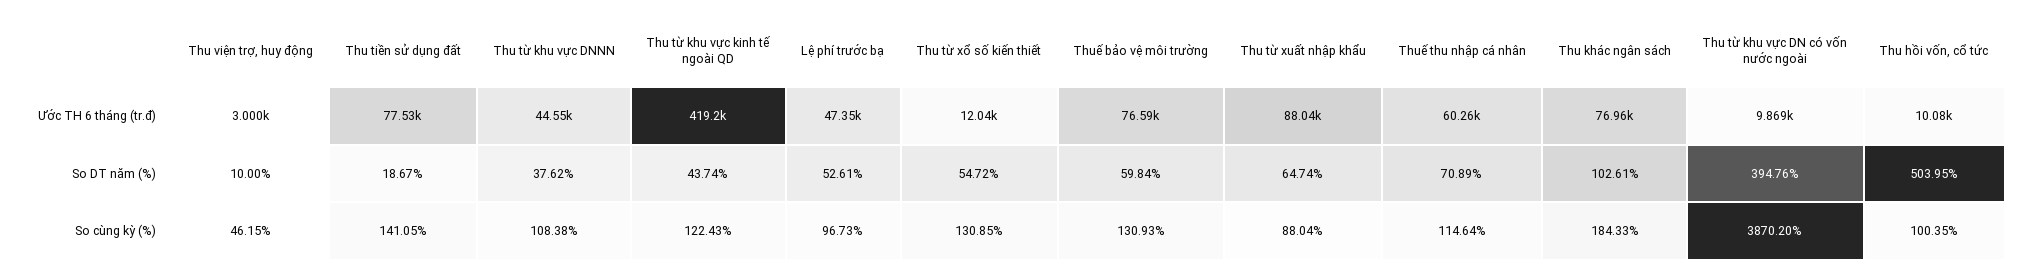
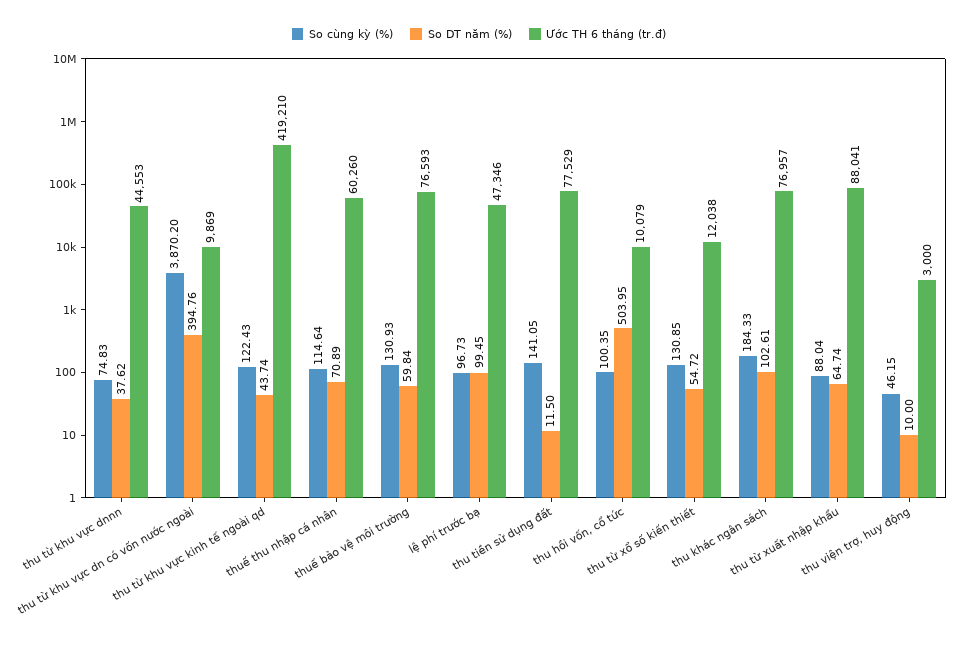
  {
    "Ước TH 6 tháng (tr.đ)": {
      "Thu viện trợ, huy động": 3000,
      "Thu tiền sử dụng đất": 77529,
      "Thu từ khu vực DNNN": 44553,
      "Thu từ khu vực kinh tế ngoài QD": 419210,
      "Lệ phí trước bạ": 47346,
      "Thu từ xổ số kiến thiết": 12038,
      "Thuế bảo vệ môi trường": 76593,
      "Thu từ xuất nhập khẩu": 88041,
      "Thuế thu nhập cá nhân": 60260,
      "Thu khác ngân sách": 76957,
      "Thu từ khu vực DN có vốn nước ngoài": 9869,
      "Thu hồi vốn, cổ tức": 10079
    },
    "So DT năm (%)": {
      "Thu viện trợ, huy động": 10,
-     "Thu tiền sử dụng đất": 18.67,
+     "Thu tiền sử dụng đất": 11.5,
      "Thu từ khu vực DNNN": 37.62,
      "Thu từ khu vực kinh tế ngoài QD": 43.74,
-     "Lệ phí trước bạ": 52.61,
+     "Lệ phí trước bạ": 99.45,
      "Thu từ xổ số kiến thiết": 54.72,
      "Thuế bảo vệ môi trường": 59.84,
      "Thu từ xuất nhập khẩu": 64.74,
      "Thuế thu nhập cá nhân": 70.89,
      "Thu khác ngân sách": 102.61,
      "Thu từ khu vực DN có vốn nước ngoài": 394.76,
      "Thu hồi vốn, cổ tức": 503.95
    },
    "So cùng kỳ (%)": {
      "Thu viện trợ, huy động": 46.15,
      "Thu tiền sử dụng đất": 141.05,
-     "Thu từ khu vực DNNN": 108.38,
+     "Thu từ khu vực DNNN": 74.83,
      "Thu từ khu vực kinh tế ngoài QD": 122.43,
      "Lệ phí trước bạ": 96.73,
      "Thu từ xổ số kiến thiết": 130.85,
      "Thuế bảo vệ môi trường": 130.93,
      "Thu từ xuất nhập khẩu": 88.04,
      "Thuế thu nhập cá nhân": 114.64,
      "Thu khác ngân sách": 184.33,
      "Thu từ khu vực DN có vốn nước ngoài": 3870.2,
      "Thu hồi vốn, cổ tức": 100.35
    }
  }

